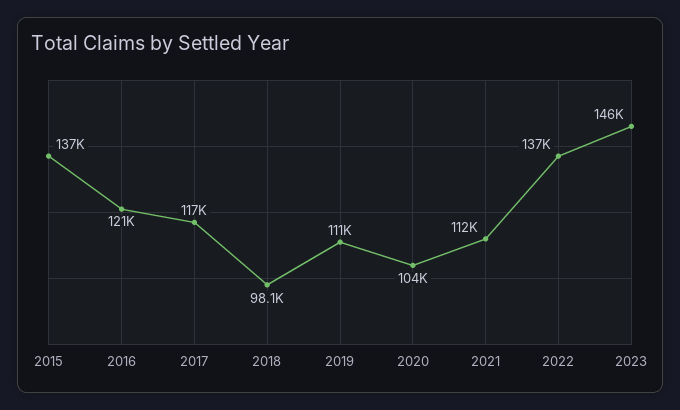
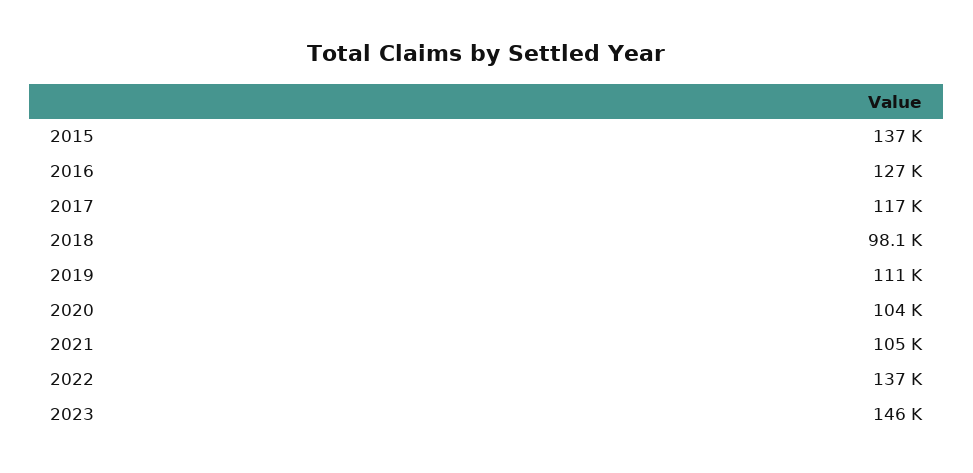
  {
    "2015": 137000,
-   "2016": 121000,
+   "2016": 127000,
    "2017": 117000,
    "2018": 98100,
    "2019": 111000,
    "2020": 104000,
-   "2021": 112000,
+   "2021": 105000,
    "2022": 137000,
    "2023": 146000
  }

